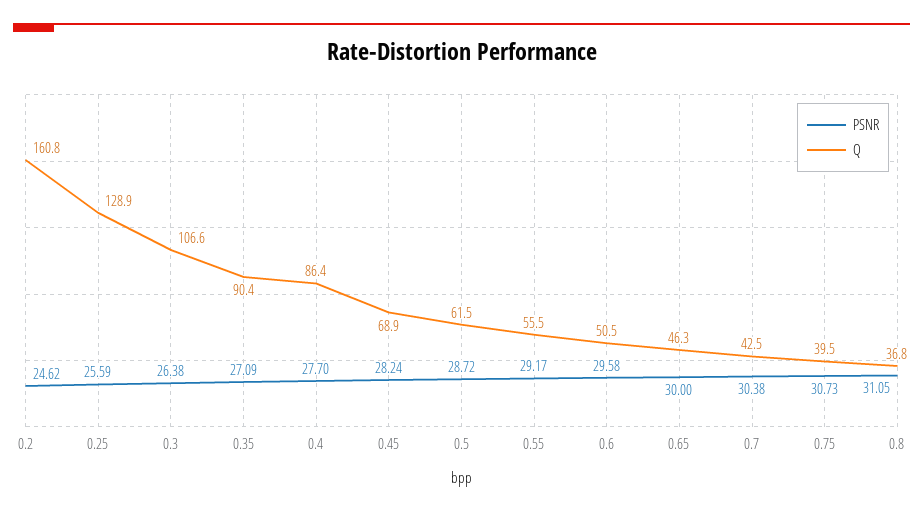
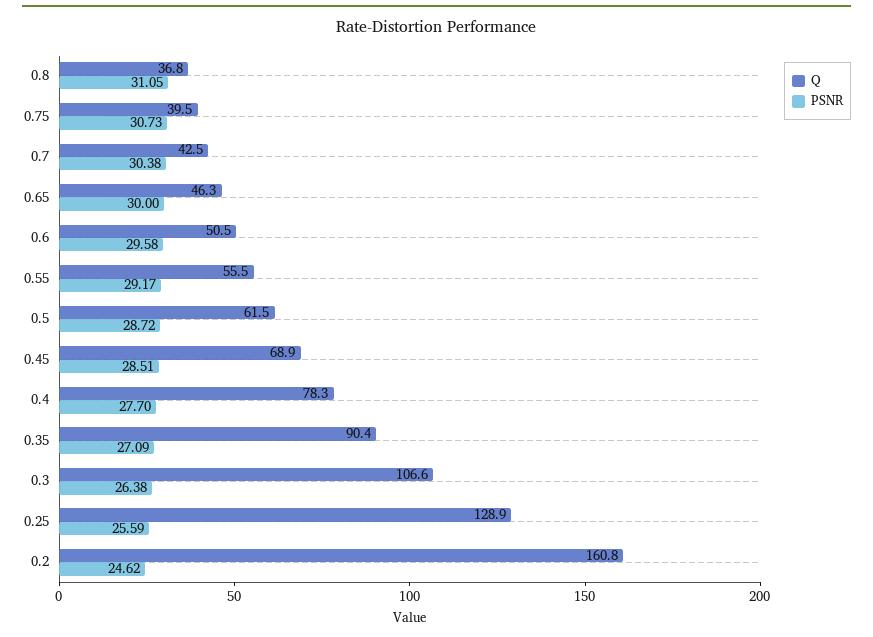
  {
    "PSNR": {
      "0.2": 24.62,
      "0.25": 25.59,
      "0.3": 26.38,
      "0.35": 27.09,
      "0.4": 27.7,
-     "0.45": 28.24,
+     "0.45": 28.51,
      "0.5": 28.72,
      "0.55": 29.17,
      "0.6": 29.58,
      "0.65": 30,
      "0.7": 30.38,
      "0.75": 30.73,
      "0.8": 31.05
    },
    "Q": {
      "0.2": 160.8,
      "0.25": 128.9,
      "0.3": 106.6,
      "0.35": 90.4,
-     "0.4": 86.4,
+     "0.4": 78.3,
      "0.45": 68.9,
      "0.5": 61.5,
      "0.55": 55.5,
      "0.6": 50.5,
      "0.65": 46.3,
      "0.7": 42.5,
      "0.75": 39.5,
      "0.8": 36.8
    }
  }

